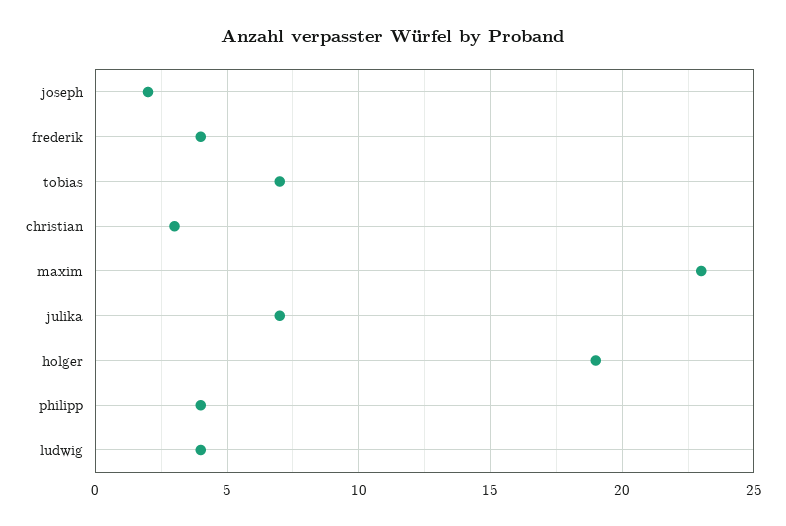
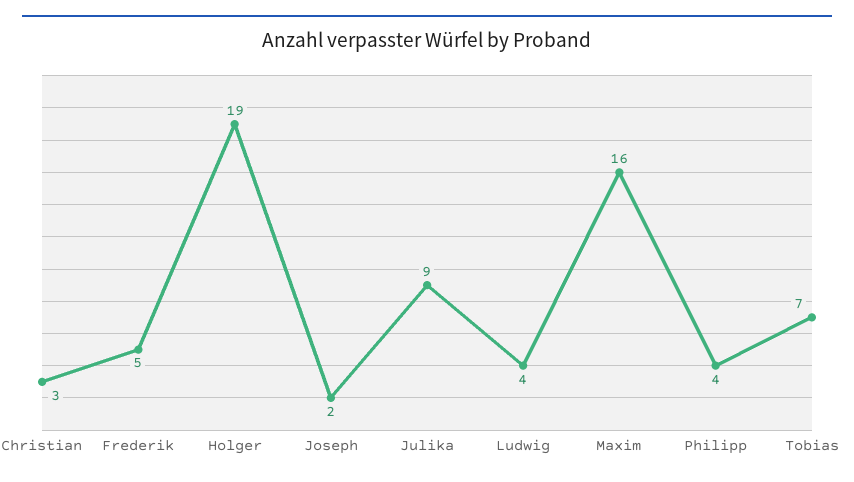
  {
    "joseph": 2,
-   "frederik": 4,
+   "frederik": 5,
    "tobias": 7,
    "christian": 3,
-   "maxim": 23,
+   "maxim": 16,
-   "julika": 7,
+   "julika": 9,
    "holger": 19,
    "philipp": 4,
    "ludwig": 4
  }

